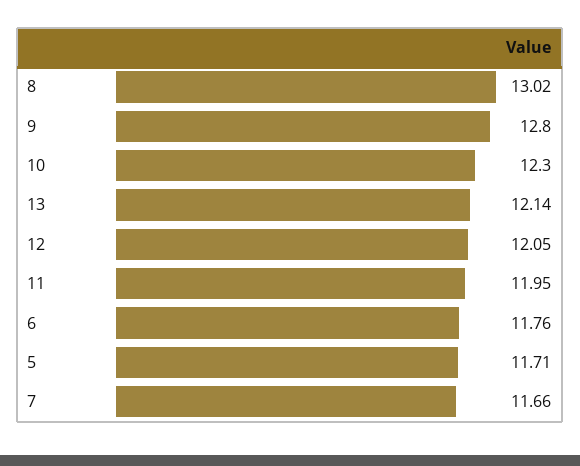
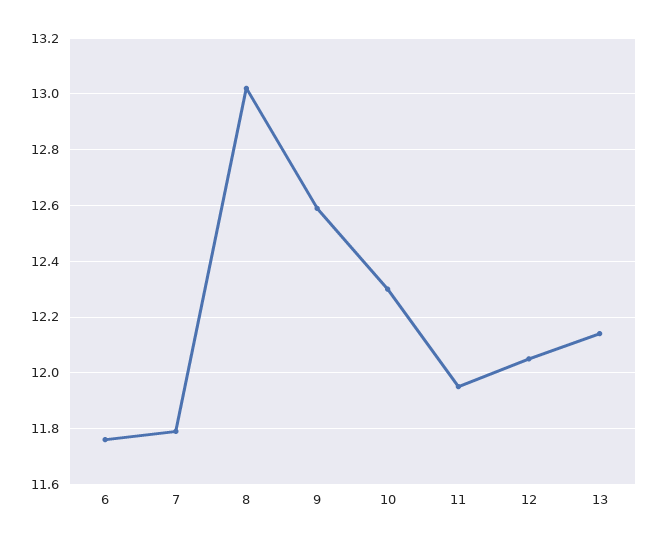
  {
    "8": 13.02,
-   "9": 12.8,
+   "9": 12.6,
    "10": 12.3,
    "13": 12.14,
    "12": 12.05,
    "11": 11.95,
    "6": 11.76,
-   "5": 11.71,
-   "7": 11.66
+   "7": 11.8
  }

